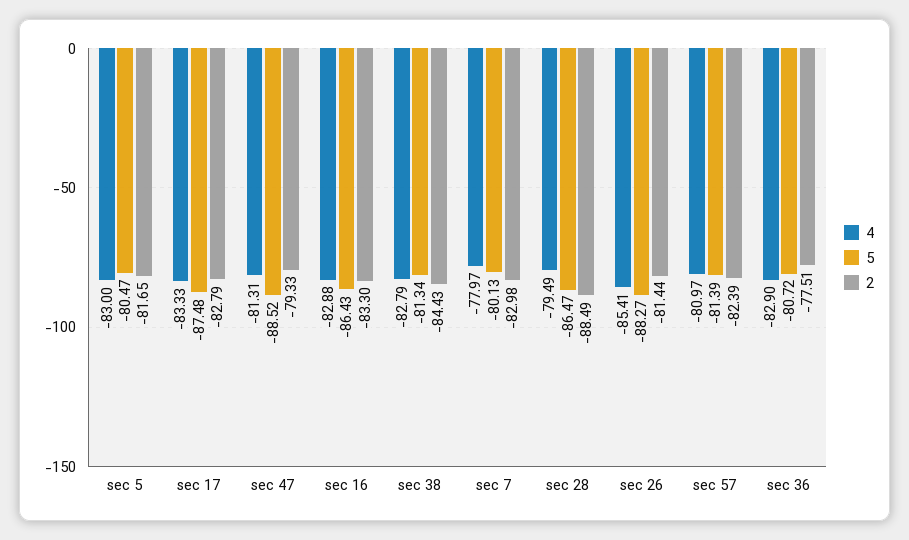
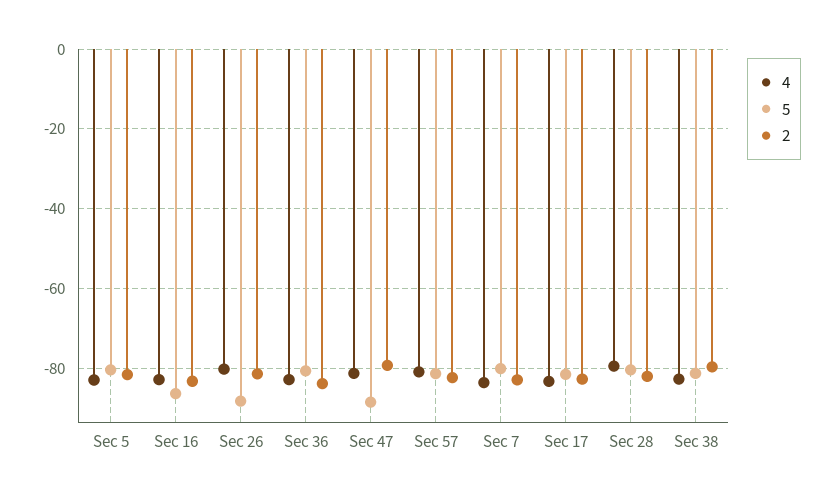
  {
    "4": {
      "sec 5": -83,
      "sec 17": -83.33,
      "sec 47": -81.31,
      "sec 16": -82.88,
      "sec 38": -82.79,
-     "sec 7": -77.97,
+     "sec 7": -84,
      "sec 28": -79.49,
-     "sec 26": -85.41,
+     "sec 26": -80,
      "sec 57": -80.97,
      "sec 36": -82.9
    },
    "5": {
      "sec 5": -80.47,
-     "sec 17": -87.48,
+     "sec 17": -82,
      "sec 47": -88.52,
      "sec 16": -86.43,
      "sec 38": -81.34,
      "sec 7": -80.13,
-     "sec 28": -86.47,
+     "sec 28": -80,
      "sec 26": -88.27,
      "sec 57": -81.39,
      "sec 36": -80.72
    },
    "2": {
      "sec 5": -81.65,
      "sec 17": -82.79,
      "sec 47": -79.33,
      "sec 16": -83.3,
-     "sec 38": -84.43,
+     "sec 38": -80,
      "sec 7": -82.98,
-     "sec 28": -88.49,
+     "sec 28": -82,
      "sec 26": -81.44,
      "sec 57": -82.39,
-     "sec 36": -77.51
+     "sec 36": -84
    }
  }

